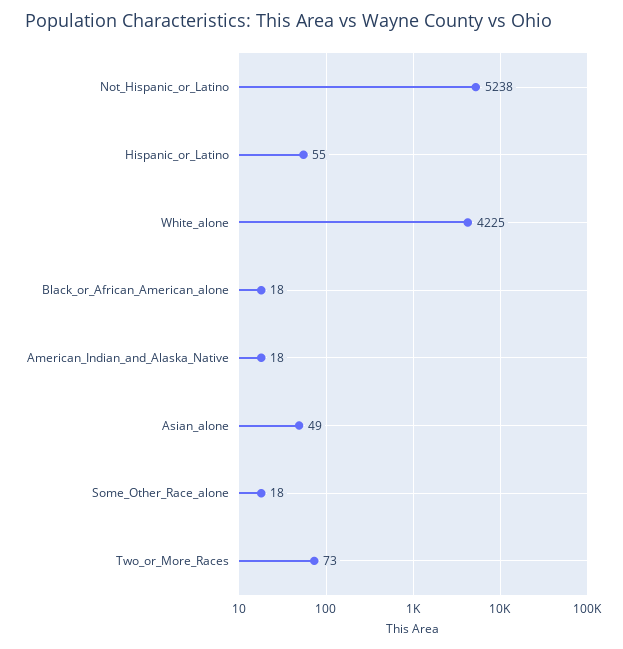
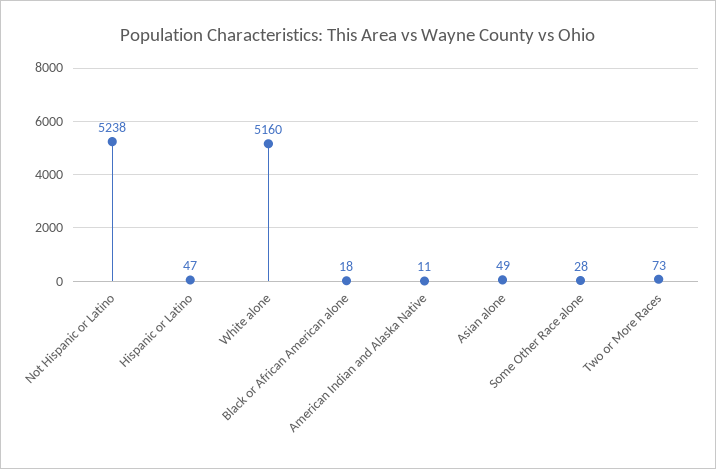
  {
    "Not_Hispanic_or_Latino": 5238,
-   "Hispanic_or_Latino": 55,
+   "Hispanic_or_Latino": 47,
-   "White_alone": 4225,
+   "White_alone": 5160,
    "Black_or_African_American_alone": 18,
-   "American_Indian_and_Alaska_Native": 18,
+   "American_Indian_and_Alaska_Native": 11,
    "Asian_alone": 49,
-   "Some_Other_Race_alone": 18,
+   "Some_Other_Race_alone": 28,
    "Two_or_More_Races": 73
  }

